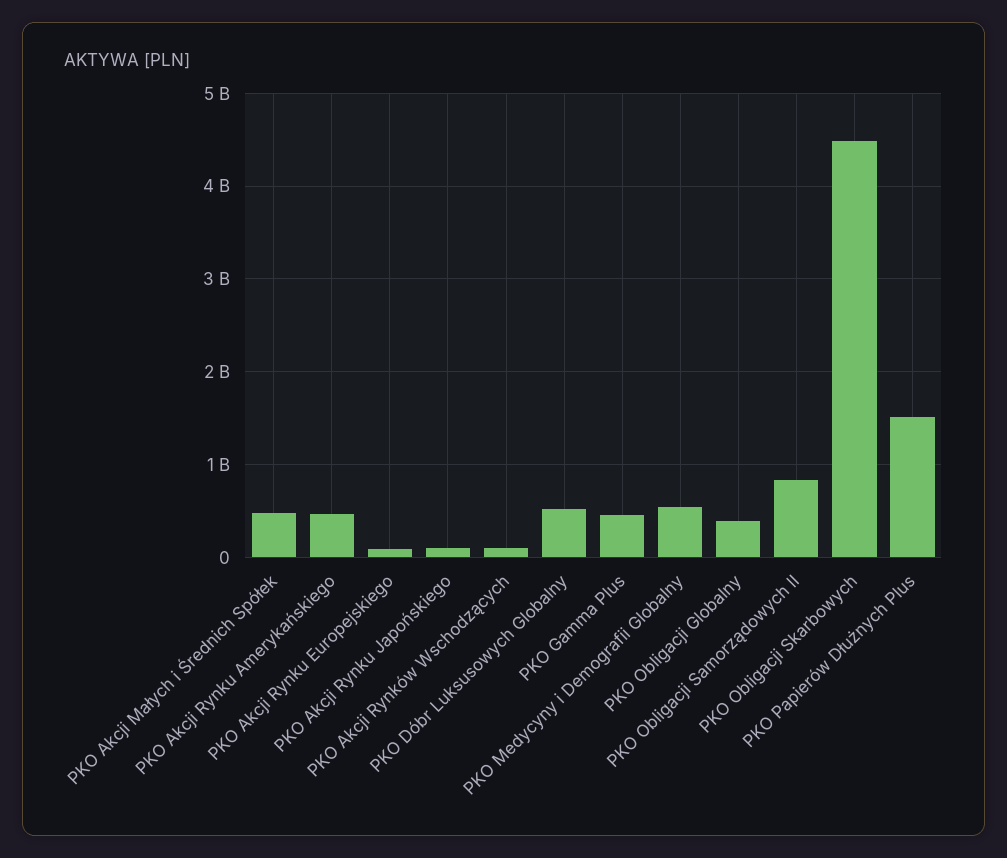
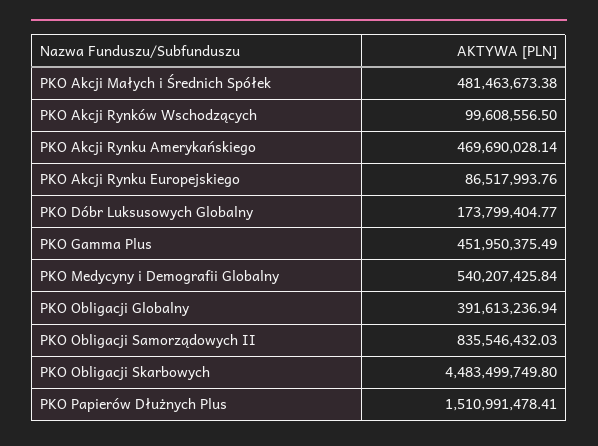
  {
    "PKO Akcji Małych i Średnich Spółek": 481463673.38,
    "PKO Akcji Rynku Amerykańskiego": 469690028.14,
    "PKO Akcji Rynku Europejskiego": 86517993.76,
-   "PKO Akcji Rynku Japońskiego": 100000000,
    "PKO Akcji Rynków Wschodzących": 99608556.5,
-   "PKO Dóbr Luksusowych Globalny": 500000000,
+   "PKO Dóbr Luksusowych Globalny": 173799404.77,
    "PKO Gamma Plus": 451950375.49,
    "PKO Medycyny i Demografii Globalny": 540207425.84,
    "PKO Obligacji Globalny": 391613236.94,
    "PKO Obligacji Samorządowych II": 835546432.03,
    "PKO Obligacji Skarbowych": 4483499749.8,
    "PKO Papierów Dłużnych Plus": 1510991478.41
  }

